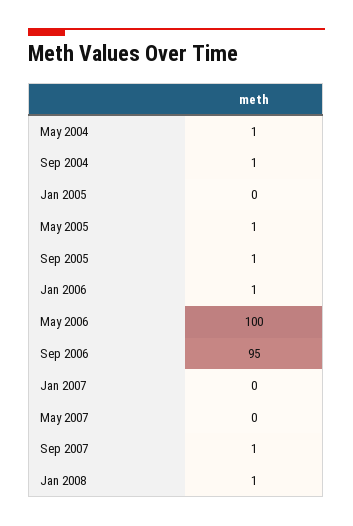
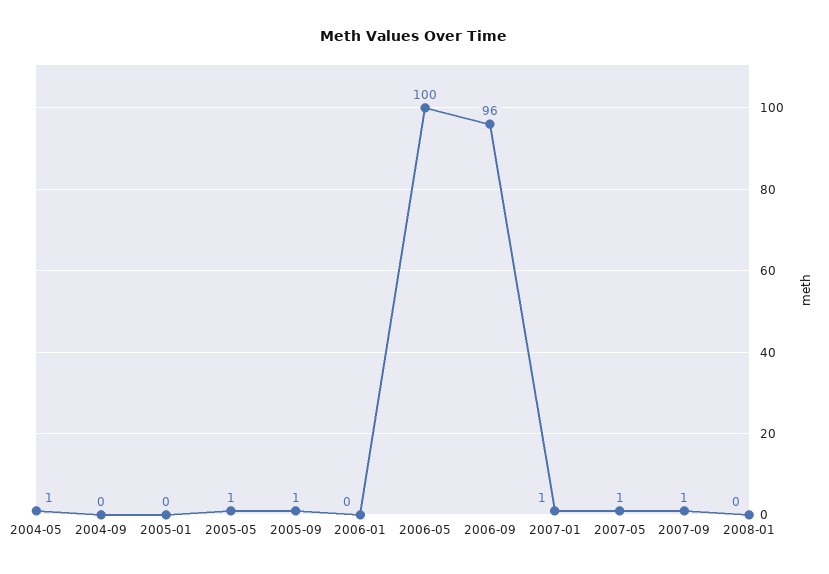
  {
    "May 2004": 1,
-   "Sep 2004": 1,
+   "Sep 2004": 0,
    "Jan 2005": 0,
    "May 2005": 1,
    "Sep 2005": 1,
-   "Jan 2006": 1,
+   "Jan 2006": 0,
    "May 2006": 100,
-   "Sep 2006": 95,
+   "Sep 2006": 96,
-   "Jan 2007": 0,
+   "Jan 2007": 1,
-   "May 2007": 0,
+   "May 2007": 1,
    "Sep 2007": 1,
-   "Jan 2008": 1
+   "Jan 2008": 0
  }

